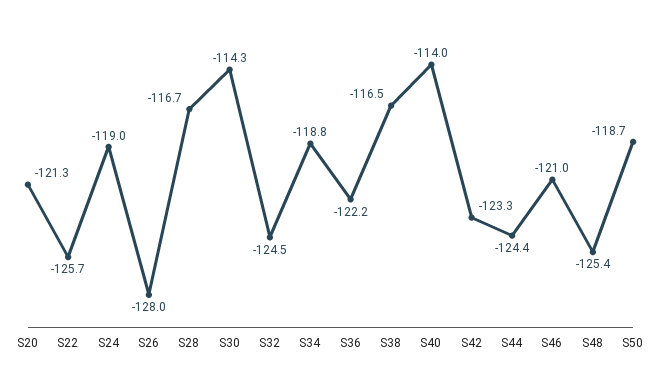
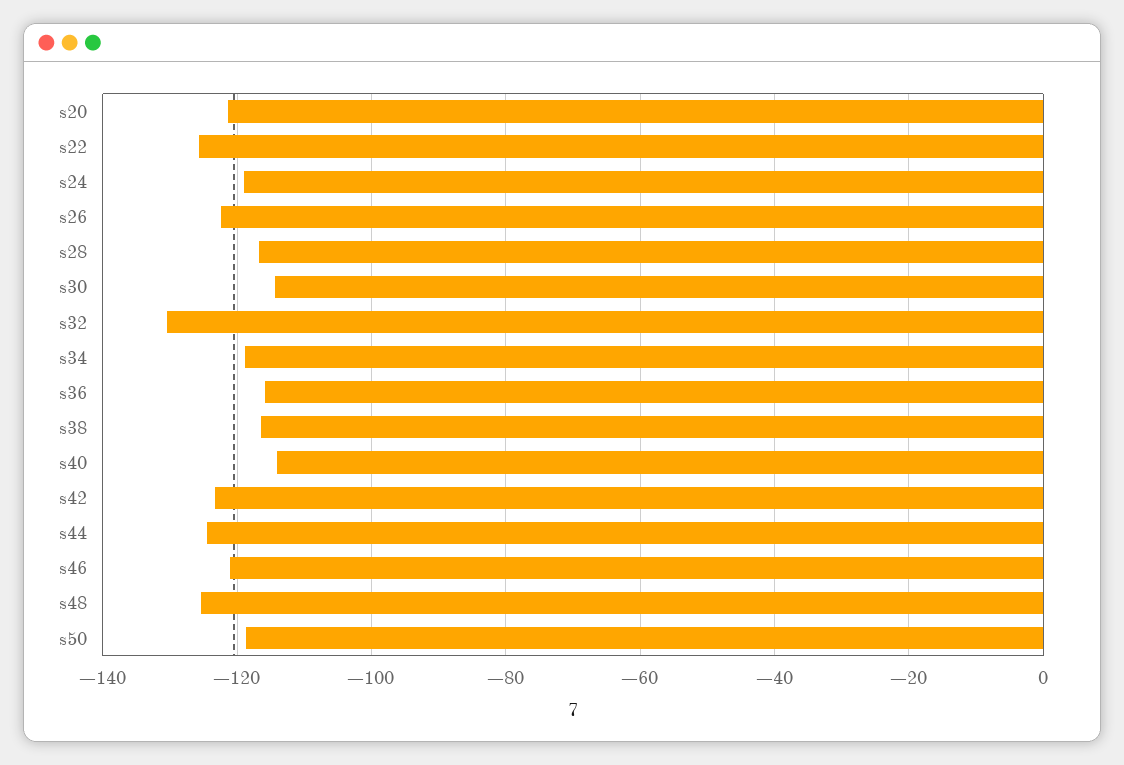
  {
    "S20": -121.3,
    "S22": -125.7,
    "S24": -119,
-   "S26": -128,
+   "S26": -122,
    "S28": -116.7,
    "S30": -114.3,
-   "S32": -124.5,
+   "S32": -130,
    "S34": -118.8,
-   "S36": -122.2,
+   "S36": -116,
    "S38": -116.5,
    "S40": -114,
    "S42": -123.3,
    "S44": -124.4,
    "S46": -121,
    "S48": -125.4,
    "S50": -118.7
  }

